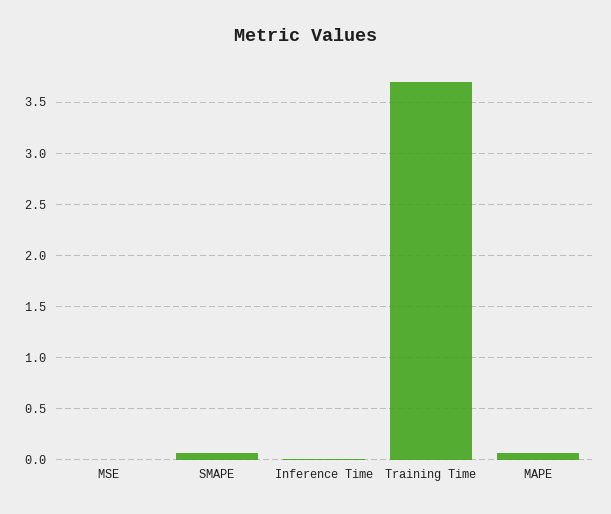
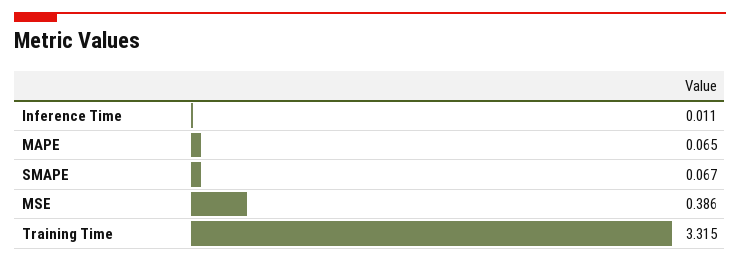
  {
-   "MSE": 0,
+   "MSE": 0.386,
    "SMAPE": 0.067,
    "Inference Time": 0.011,
-   "Training Time": 3.7,
+   "Training Time": 3.315,
    "MAPE": 0.065
  }

